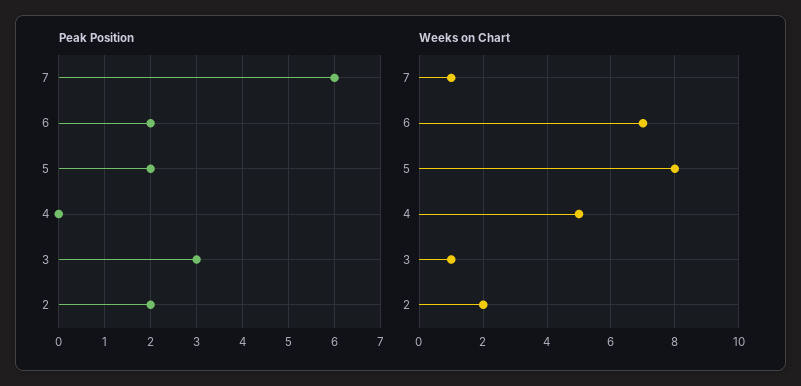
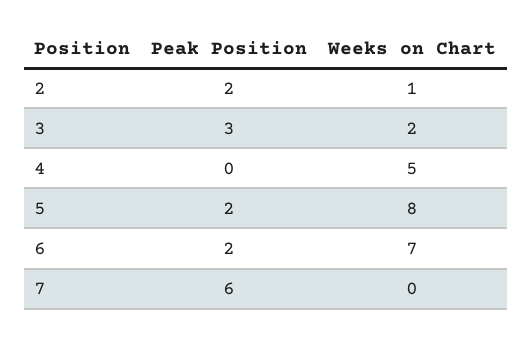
  {
    "Peak Position": {
      "7": 6,
      "6": 2,
      "5": 2,
      "4": 0,
      "3": 3,
      "2": 2
    },
    "Weeks on Chart": {
-     "7": 1,
+     "7": 0,
      "6": 7,
      "5": 8,
      "4": 5,
-     "3": 1,
+     "3": 2,
-     "2": 2
+     "2": 1
    }
  }

